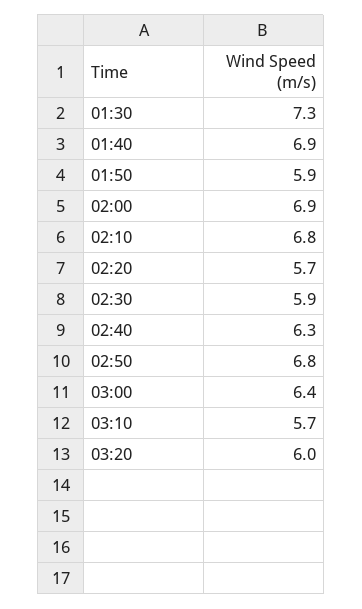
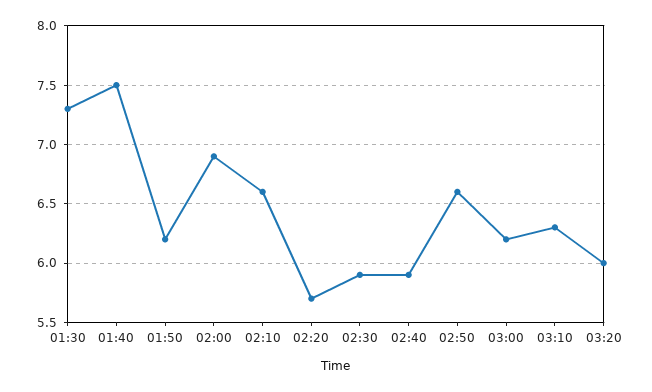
  {
    "01:30": 7.3,
-   "01:40": 6.9,
+   "01:40": 7.5,
-   "01:50": 5.9,
+   "01:50": 6.2,
    "02:00": 6.9,
-   "02:10": 6.8,
+   "02:10": 6.6,
    "02:20": 5.7,
    "02:30": 5.9,
-   "02:40": 6.3,
+   "02:40": 5.9,
-   "02:50": 6.8,
+   "02:50": 6.6,
-   "03:00": 6.4,
+   "03:00": 6.2,
-   "03:10": 5.7,
+   "03:10": 6.3,
    "03:20": 6
  }

